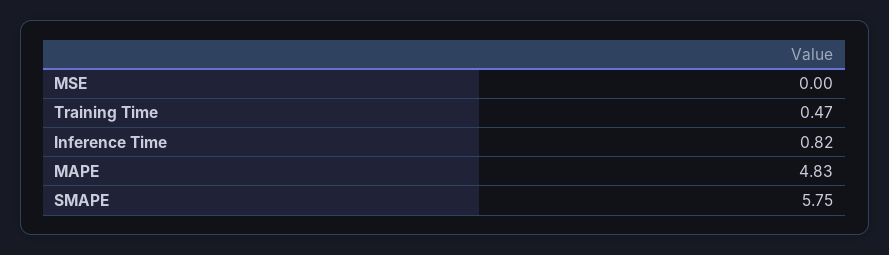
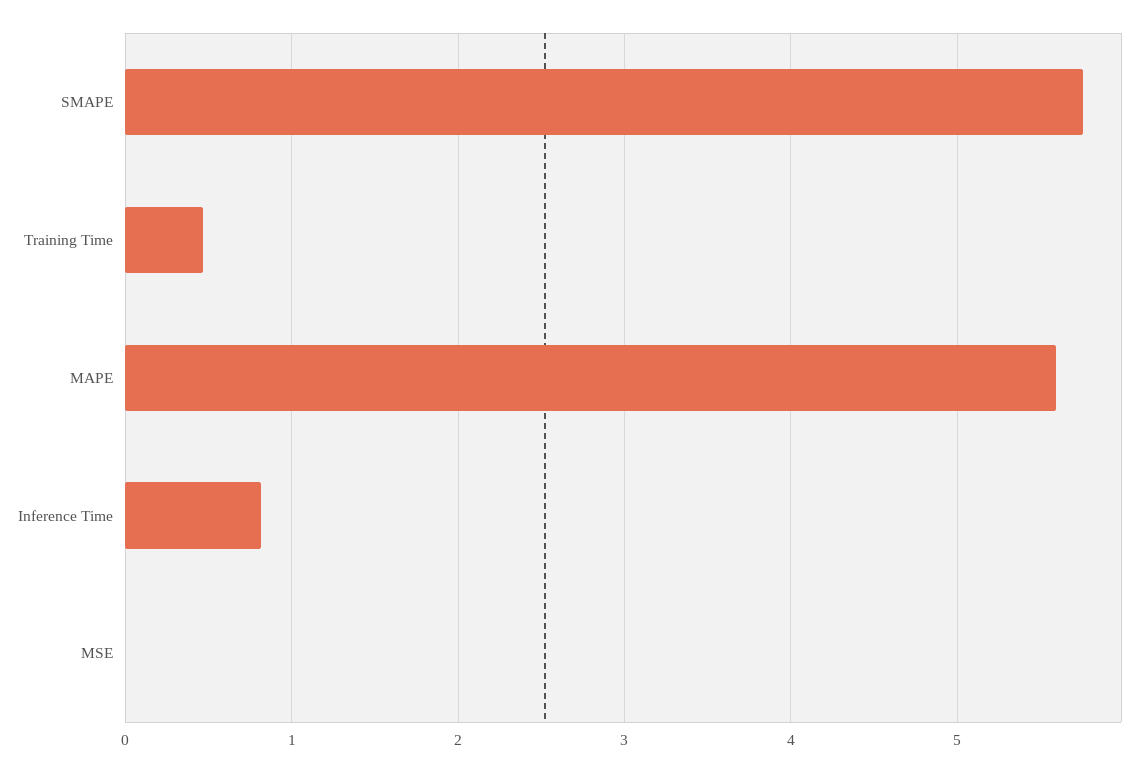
  {
    "MSE": 0,
    "Training Time": 0.47,
    "Inference Time": 0.82,
-   "MAPE": 4.83,
+   "MAPE": 5.6,
    "SMAPE": 5.75
  }

